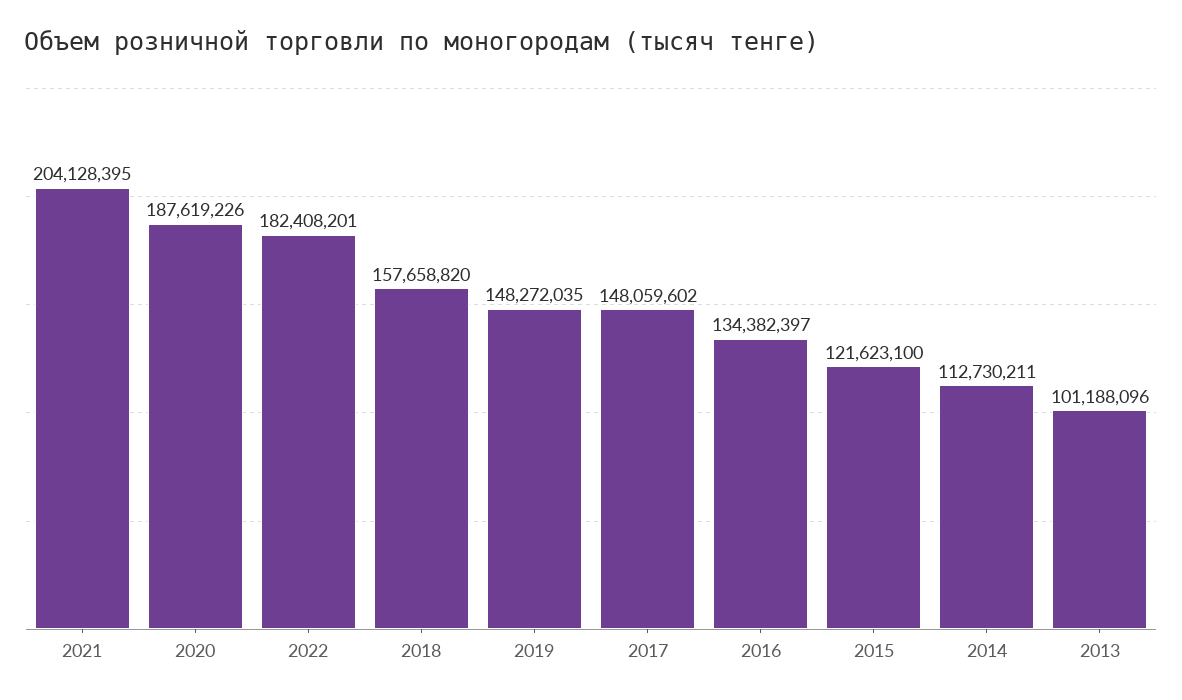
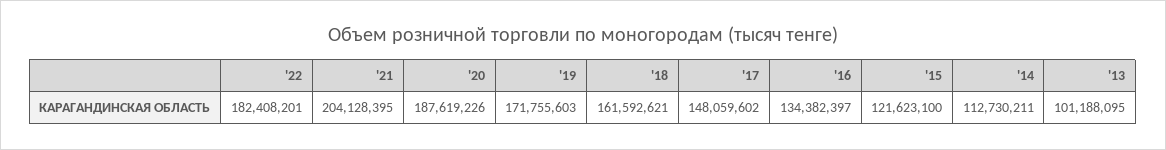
  {
    "2021": 204128395,
    "2020": 187619226,
    "2022": 182408201,
-   "2018": 157658820,
+   "2018": 161592621,
-   "2019": 148272035,
+   "2019": 171755603,
    "2017": 148059602,
    "2016": 134382397,
    "2015": 121623100,
    "2014": 112730211,
-   "2013": 101188096
+   "2013": 101188095
  }

